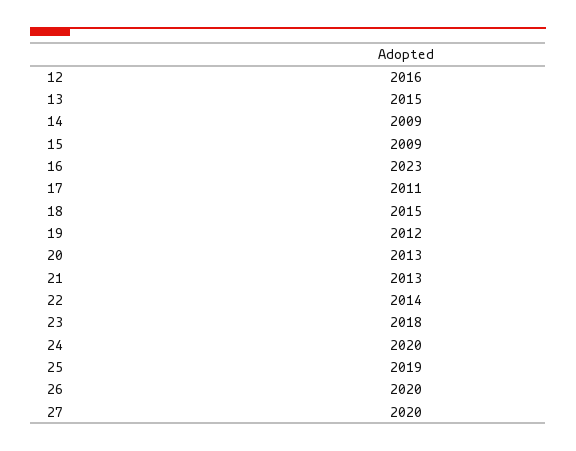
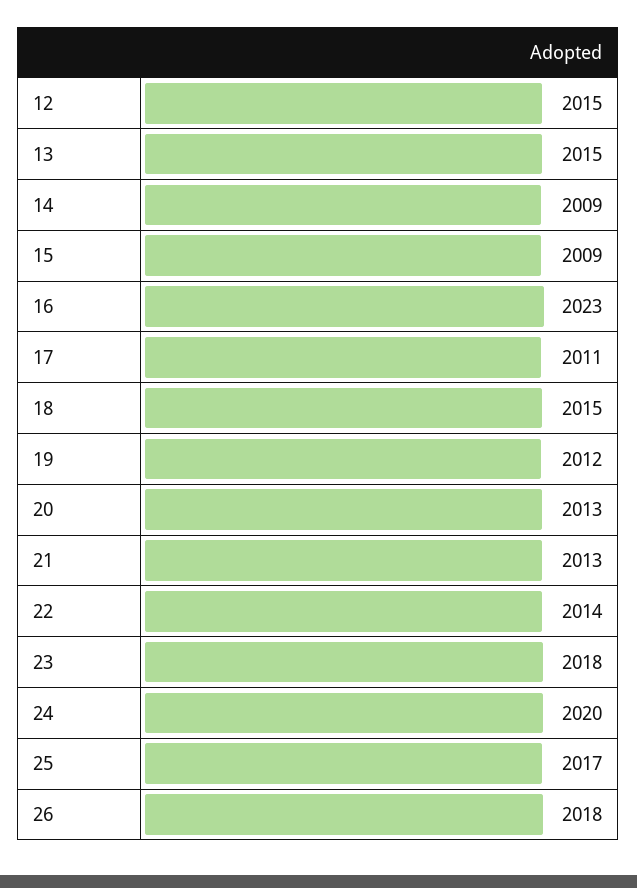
  {
-   "12": 2016,
+   "12": 2015,
    "13": 2015,
    "14": 2009,
    "15": 2009,
    "16": 2023,
    "17": 2011,
    "18": 2015,
    "19": 2012,
    "20": 2013,
    "21": 2013,
    "22": 2014,
    "23": 2018,
    "24": 2020,
-   "25": 2019,
+   "25": 2017,
-   "26": 2020,
+   "26": 2018
-   "27": 2020
  }

